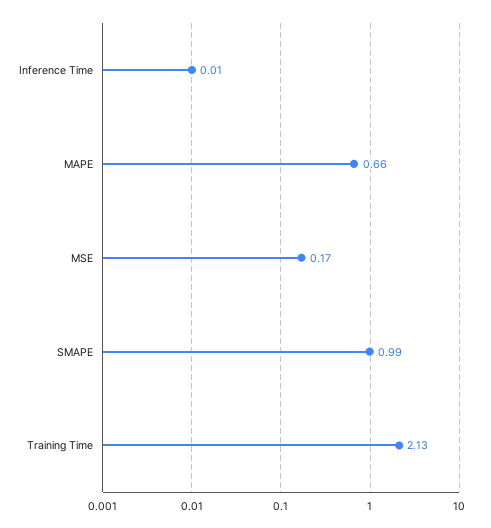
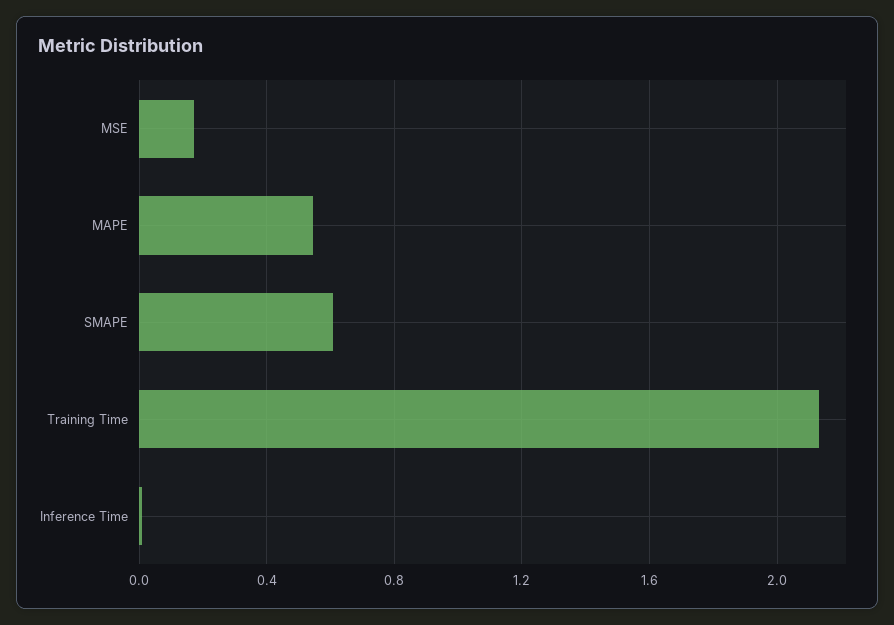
  {
    "Inference Time": 0.01,
-   "MAPE": 0.66,
+   "MAPE": 0.55,
    "MSE": 0.17,
-   "SMAPE": 0.99,
+   "SMAPE": 0.6,
    "Training Time": 2.13
  }

